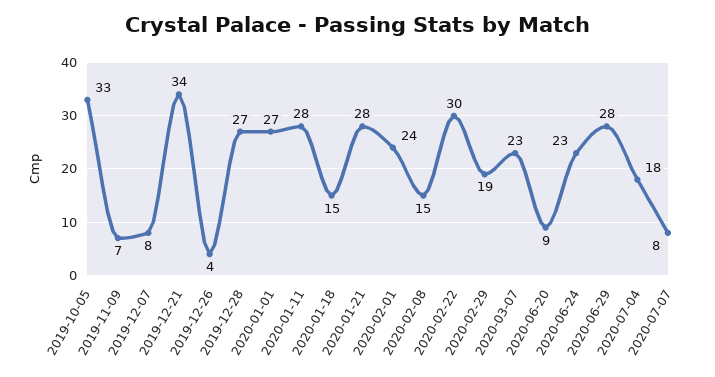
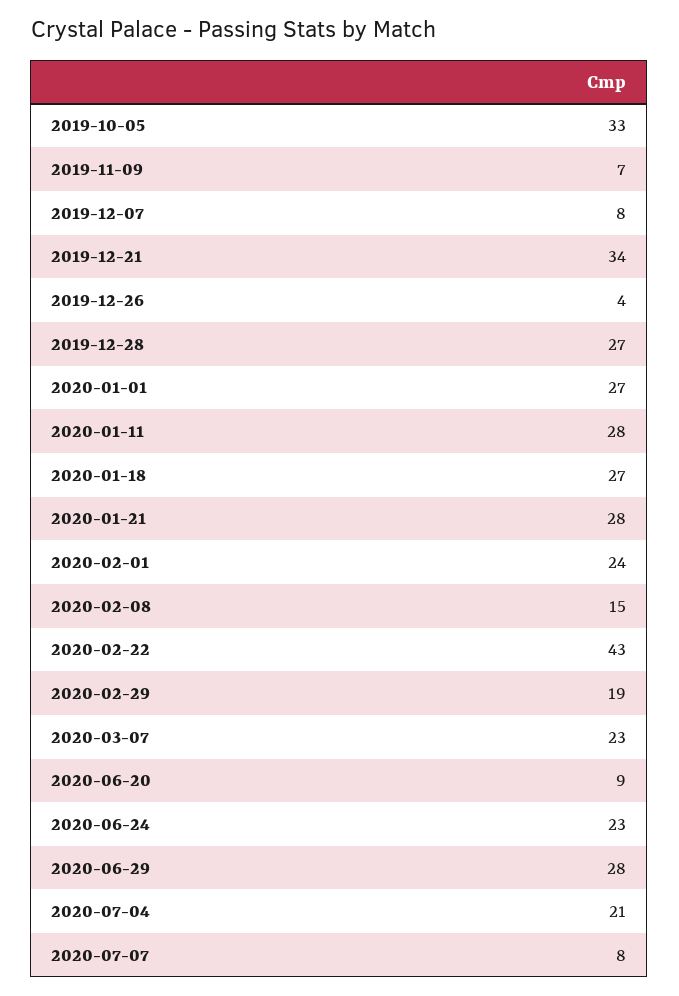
  {
    "2019-10-05": 33,
    "2019-11-09": 7,
    "2019-12-07": 8,
    "2019-12-21": 34,
    "2019-12-26": 4,
    "2019-12-28": 27,
    "2020-01-01": 27,
    "2020-01-11": 28,
-   "2020-01-18": 15,
+   "2020-01-18": 27,
    "2020-01-21": 28,
    "2020-02-01": 24,
    "2020-02-08": 15,
-   "2020-02-22": 30,
+   "2020-02-22": 43,
    "2020-02-29": 19,
    "2020-03-07": 23,
    "2020-06-20": 9,
    "2020-06-24": 23,
    "2020-06-29": 28,
-   "2020-07-04": 18,
+   "2020-07-04": 21,
    "2020-07-07": 8
  }

